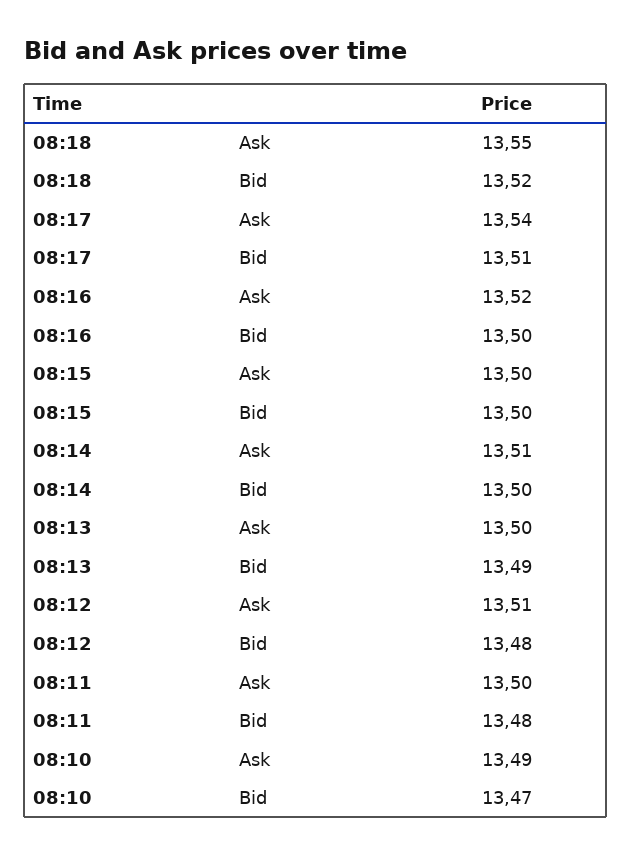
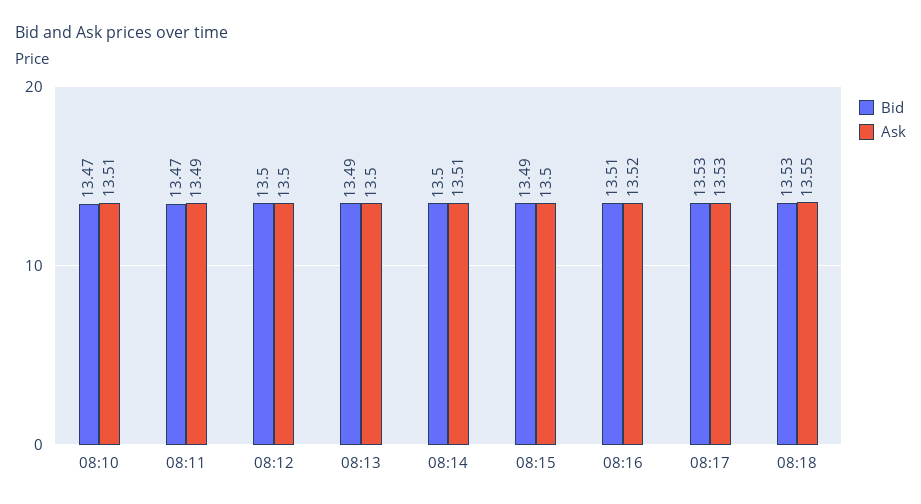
  {
    "Ask": {
      "08:18": 13.55,
-     "08:17": 13.54,
+     "08:17": 13.53,
      "08:16": 13.52,
      "08:15": 13.5,
      "08:14": 13.51,
      "08:13": 13.5,
-     "08:12": 13.51,
+     "08:12": 13.5,
-     "08:11": 13.5,
+     "08:11": 13.49,
-     "08:10": 13.49
+     "08:10": 13.51
    },
    "Bid": {
-     "08:18": 13.52,
+     "08:18": 13.53,
-     "08:17": 13.51,
+     "08:17": 13.53,
-     "08:16": 13.5,
+     "08:16": 13.51,
-     "08:15": 13.5,
+     "08:15": 13.49,
      "08:14": 13.5,
      "08:13": 13.49,
-     "08:12": 13.48,
+     "08:12": 13.5,
-     "08:11": 13.48,
+     "08:11": 13.47,
      "08:10": 13.47
    }
  }

